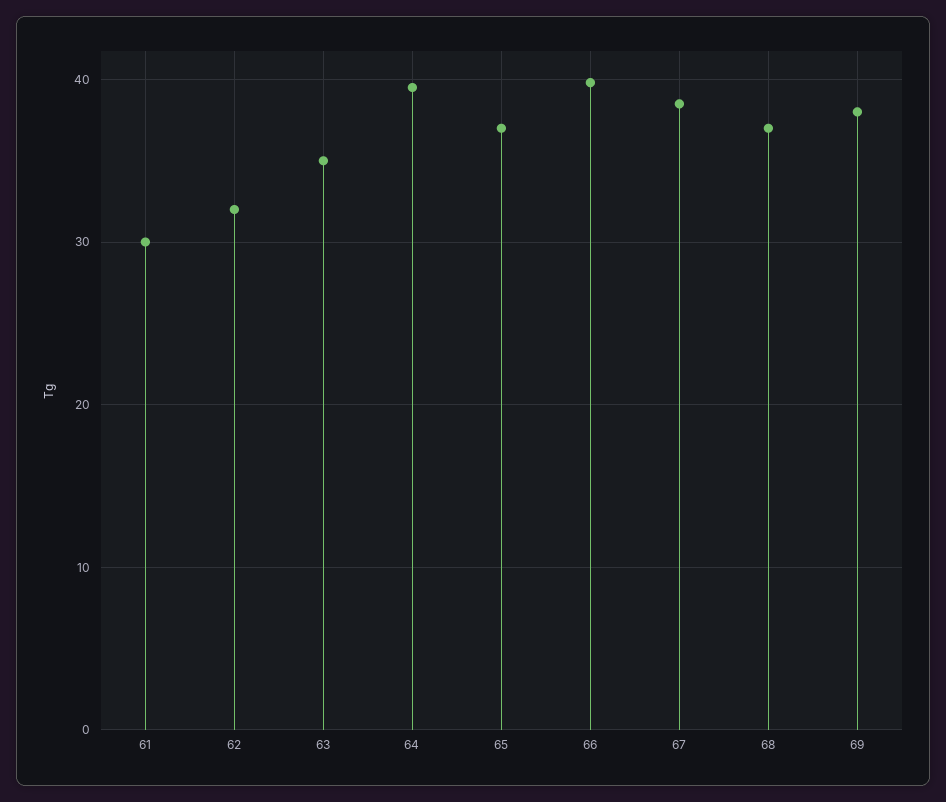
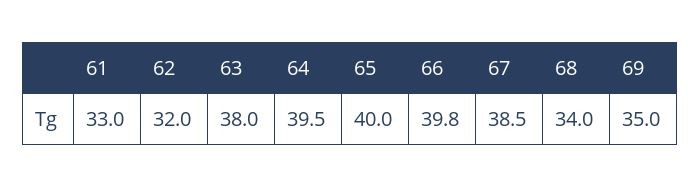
  {
-   "61": 30,
+   "61": 33,
    "62": 32,
-   "63": 35,
+   "63": 38,
    "64": 39.5,
-   "65": 37,
+   "65": 40,
    "66": 39.8,
    "67": 38.5,
-   "68": 37,
+   "68": 34,
-   "69": 38
+   "69": 35
  }

